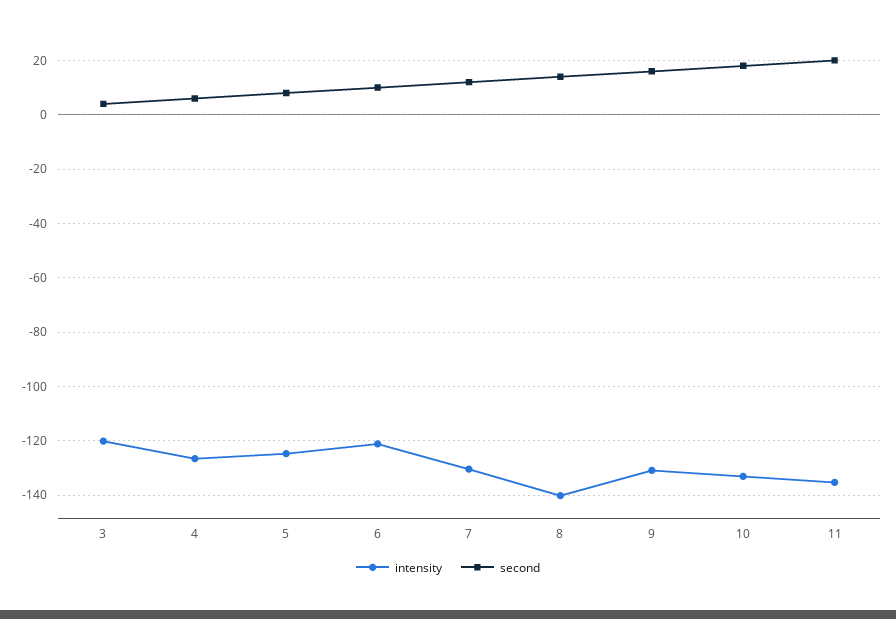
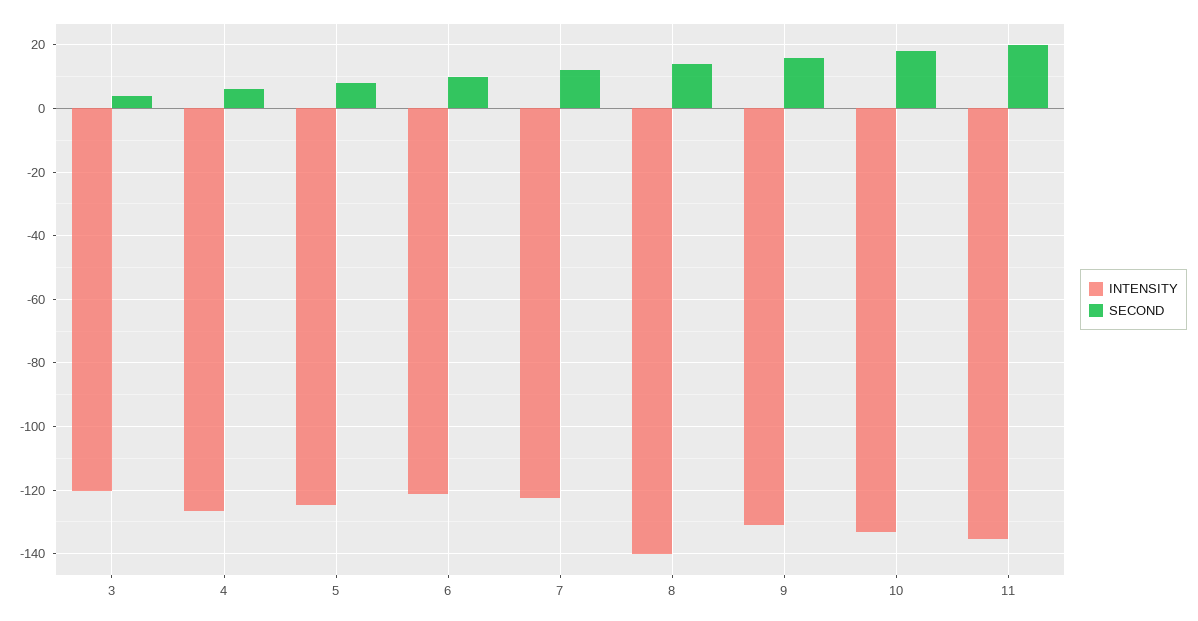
  {
    "intensity": {
      "3": -120,
      "4": -126,
      "5": -124,
      "6": -122,
-     "7": -130,
+     "7": -122,
      "8": -140,
      "9": -130,
      "10": -134,
      "11": -136
    },
    "second": {
      "3": 4,
      "4": 6,
      "5": 8,
      "6": 10,
      "7": 12,
      "8": 14,
      "9": 16,
      "10": 18,
      "11": 20
    }
  }

